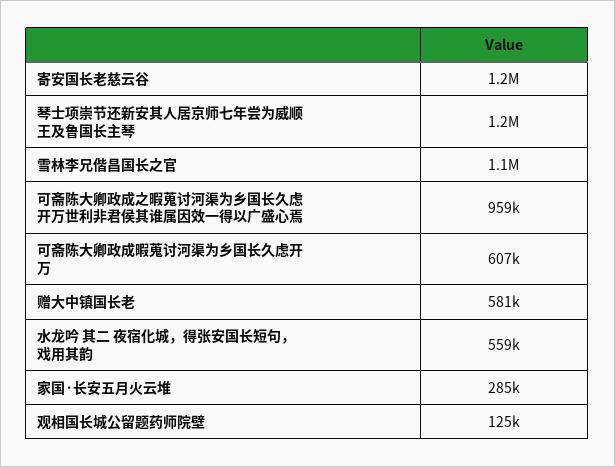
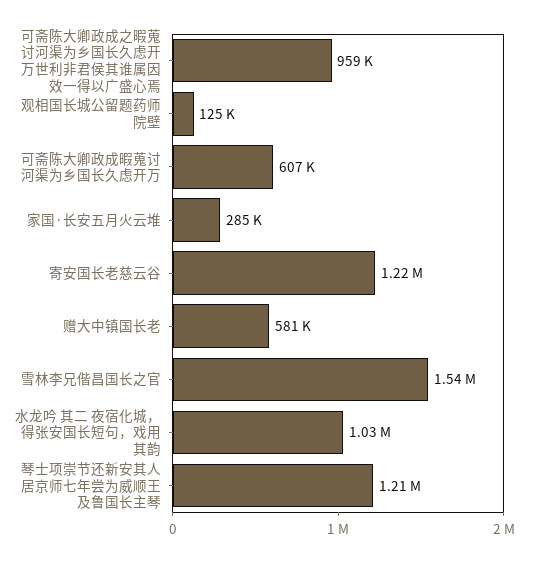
  {
    "寄安国长老慈云谷": 1220000,
    "琴士项崇节还新安其人居京师七年尝为威顺王及鲁国长主琴": 1210000,
-   "雪林李兄偕昌国长之官": 1100000,
+   "雪林李兄偕昌国长之官": 1540000,
    "可斋陈大卿政成之暇蒐讨河渠为乡国长久虑开万世利非君侯其谁属因效一得以广盛心焉": 959000,
    "可斋陈大卿政成暇蒐讨河渠为乡国长久虑开万": 607000,
    "赠大中镇国长老": 581000,
-   "水龙吟 其二 夜宿化城，得张安国长短句，戏用其韵": 559000,
+   "水龙吟 其二 夜宿化城，得张安国长短句，戏用其韵": 1030000,
    "家国·长安五月火云堆": 285000,
    "观相国长城公留题药师院壁": 125000
  }

